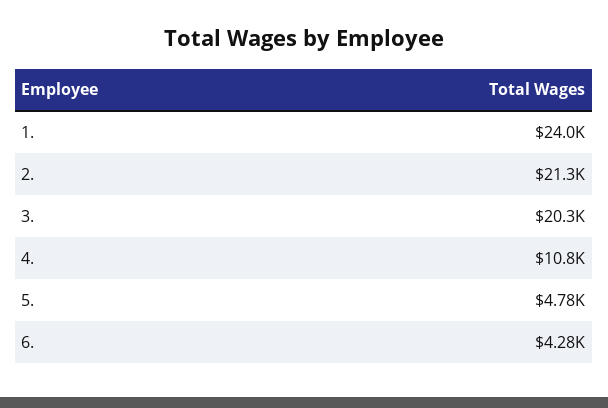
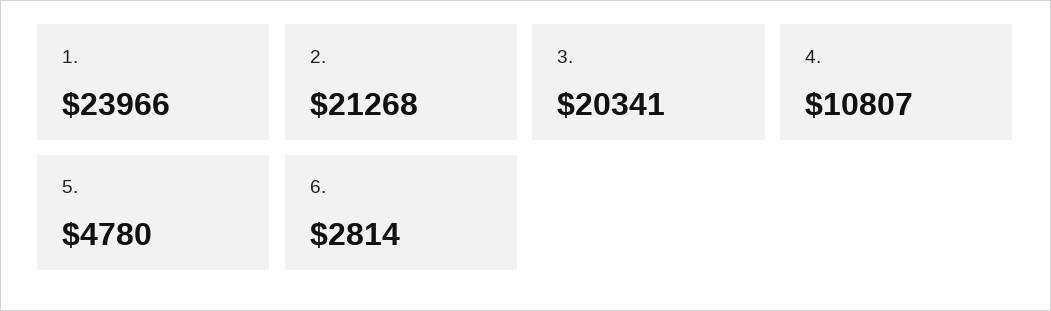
  {
    "1.": 23966,
    "2.": 21268,
    "3.": 20341,
    "4.": 10807,
    "5.": 4780,
-   "6.": 4280
+   "6.": 2814
  }

